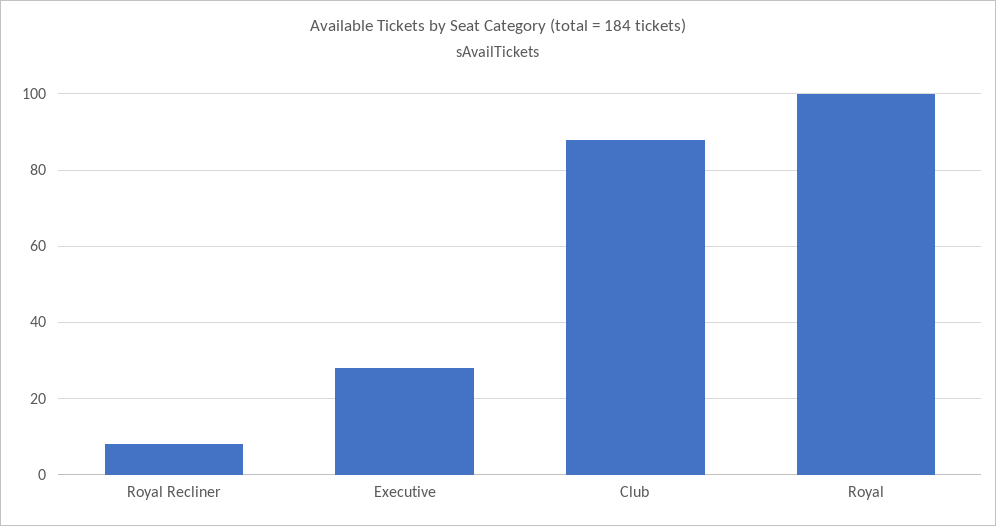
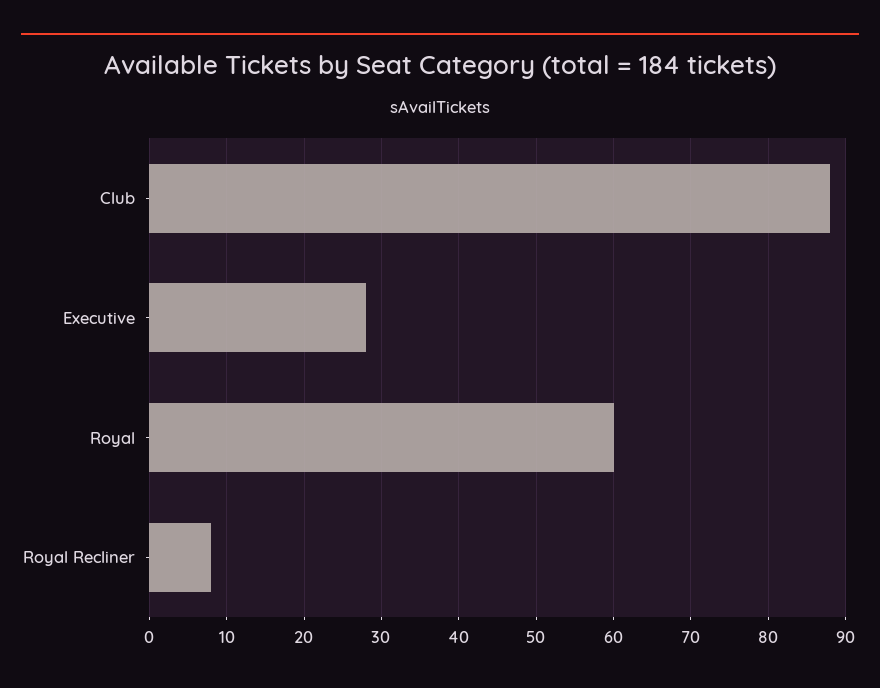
  {
    "Royal Recliner": 8,
    "Executive": 28,
    "Club": 88,
-   "Royal": 100
+   "Royal": 60
  }

